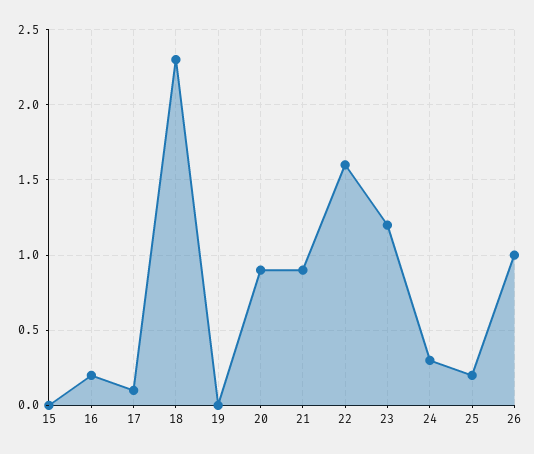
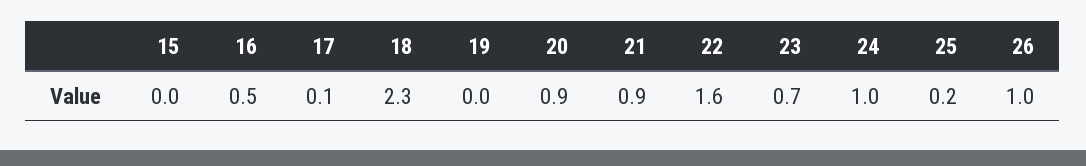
  {
    "15": 0,
-   "16": 0.2,
+   "16": 0.5,
    "17": 0.1,
    "18": 2.3,
    "19": 0,
    "20": 0.9,
    "21": 0.9,
    "22": 1.6,
-   "23": 1.2,
+   "23": 0.7,
-   "24": 0.3,
+   "24": 1,
    "25": 0.2,
    "26": 1
  }

